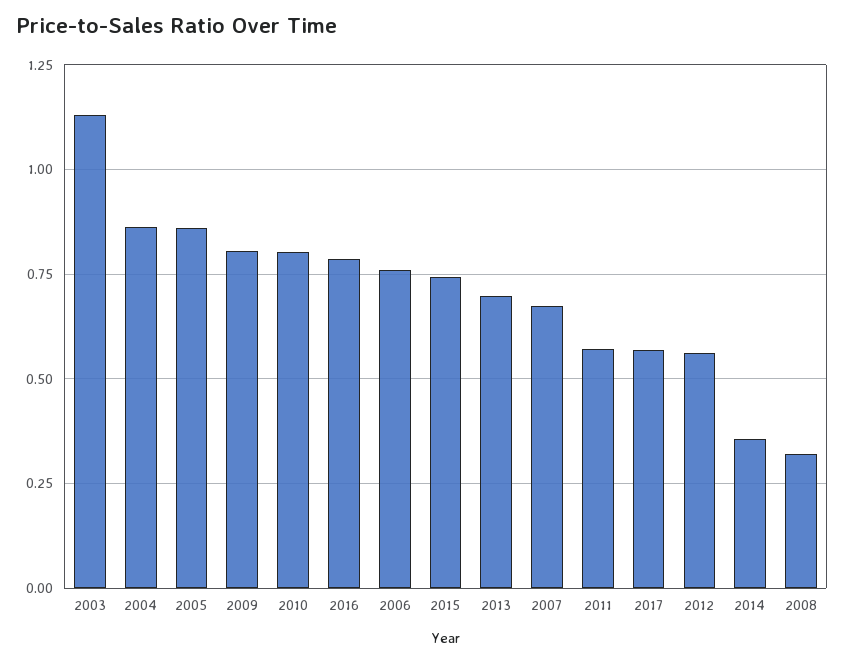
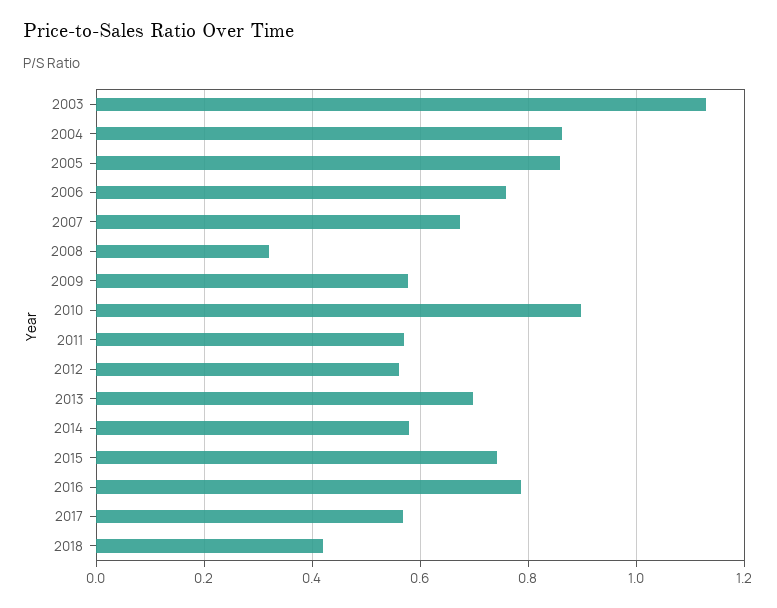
  {
    "2003": 1.14,
    "2004": 0.86,
    "2005": 0.86,
-   "2009": 0.8,
+   "2009": 0.58,
-   "2010": 0.8,
+   "2010": 0.9,
    "2016": 0.78,
    "2006": 0.76,
    "2015": 0.74,
    "2013": 0.7,
    "2007": 0.68,
    "2011": 0.58,
    "2017": 0.56,
    "2012": 0.56,
-   "2014": 0.35,
+   "2014": 0.58,
-   "2008": 0.32
+   "2008": 0.32,
+   "2018": 0.42
  }

